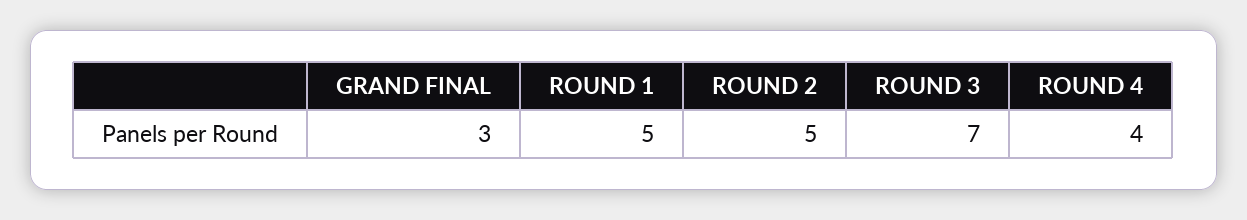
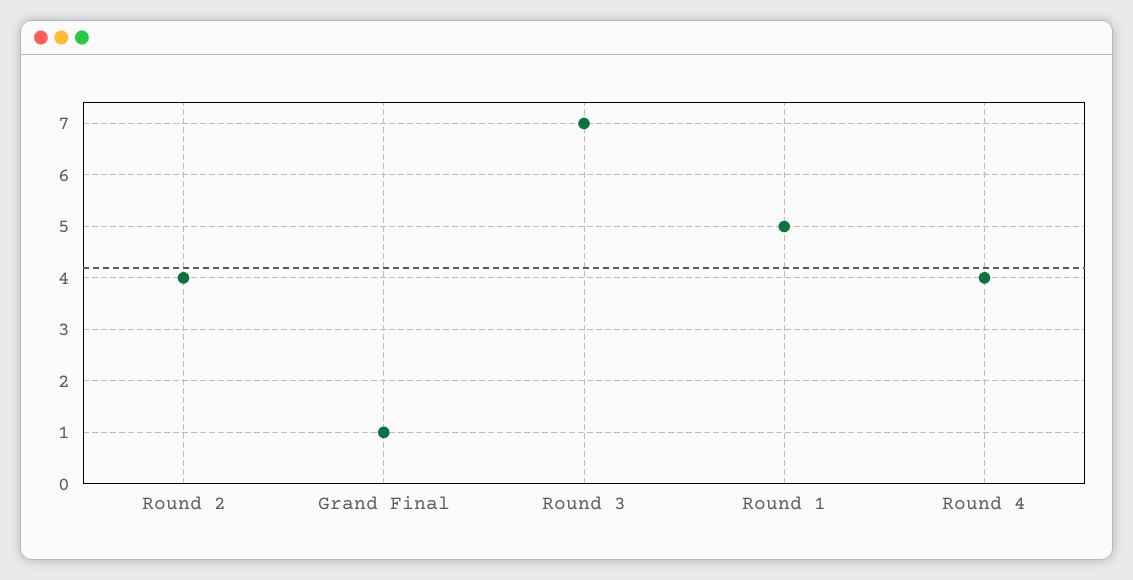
  {
-   "GRAND FINAL": 3,
+   "GRAND FINAL": 1,
    "ROUND 1": 5,
-   "ROUND 2": 5,
+   "ROUND 2": 4,
    "ROUND 3": 7,
    "ROUND 4": 4
  }

